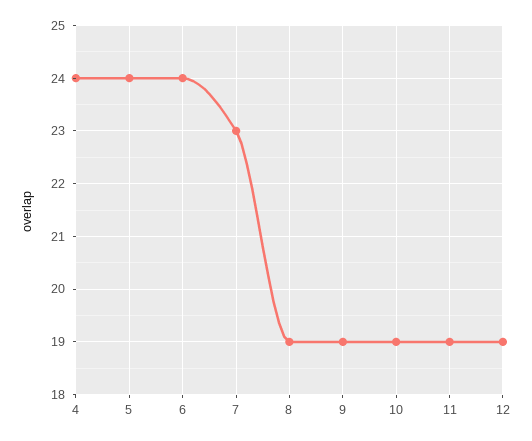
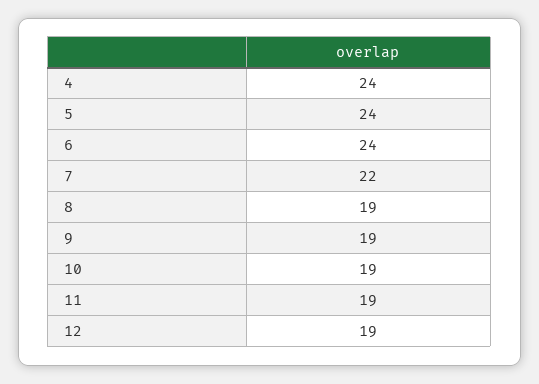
  {
    "4": 24,
    "5": 24,
    "6": 24,
-   "7": 23,
+   "7": 22,
    "8": 19,
    "9": 19,
    "10": 19,
    "11": 19,
    "12": 19
  }

